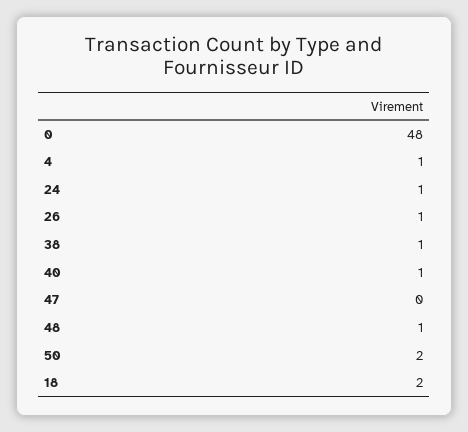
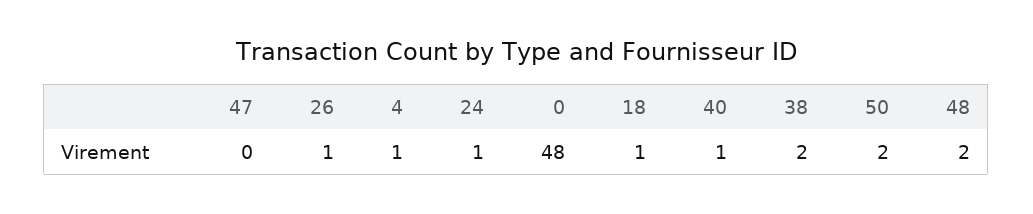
  {
    "0": 48,
    "4": 1,
    "24": 1,
    "26": 1,
-   "38": 1,
+   "38": 2,
    "40": 1,
    "47": 0,
-   "48": 1,
+   "48": 2,
    "50": 2,
-   "18": 2
+   "18": 1
  }

